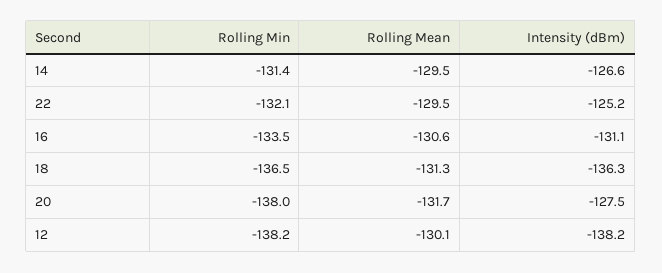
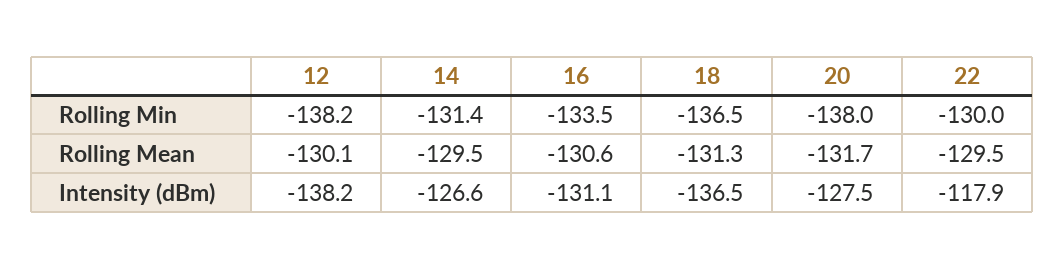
  {
    "Rolling Min": {
      "14": -131.4,
-     "22": -132.1,
+     "22": -130,
      "16": -133.5,
      "18": -136.5,
      "20": -138,
      "12": -138.2
    },
    "Rolling Mean": {
      "14": -129.5,
      "22": -129.5,
      "16": -130.6,
      "18": -131.3,
      "20": -131.7,
      "12": -130.1
    },
    "Intensity (dBm)": {
      "14": -126.6,
-     "22": -125.2,
+     "22": -117.9,
      "16": -131.1,
-     "18": -136.3,
+     "18": -136.5,
      "20": -127.5,
      "12": -138.2
    }
  }

